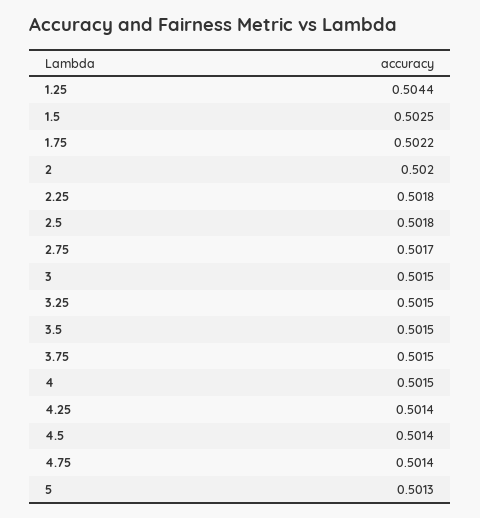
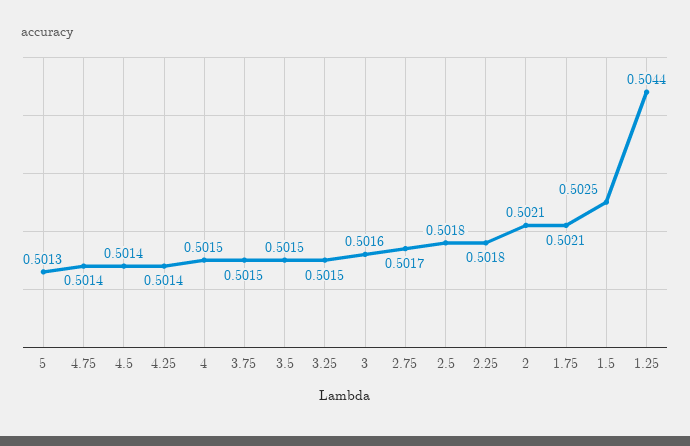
  {
    "1.25": 0.5044,
    "1.5": 0.5025,
-   "1.75": 0.5022,
+   "1.75": 0.5021,
-   "2": 0.502,
+   "2": 0.5021,
    "2.25": 0.5018,
    "2.5": 0.5018,
    "2.75": 0.5017,
-   "3": 0.5015,
+   "3": 0.5016,
    "3.25": 0.5015,
    "3.5": 0.5015,
    "3.75": 0.5015,
    "4": 0.5015,
    "4.25": 0.5014,
    "4.5": 0.5014,
    "4.75": 0.5014,
    "5": 0.5013
  }

